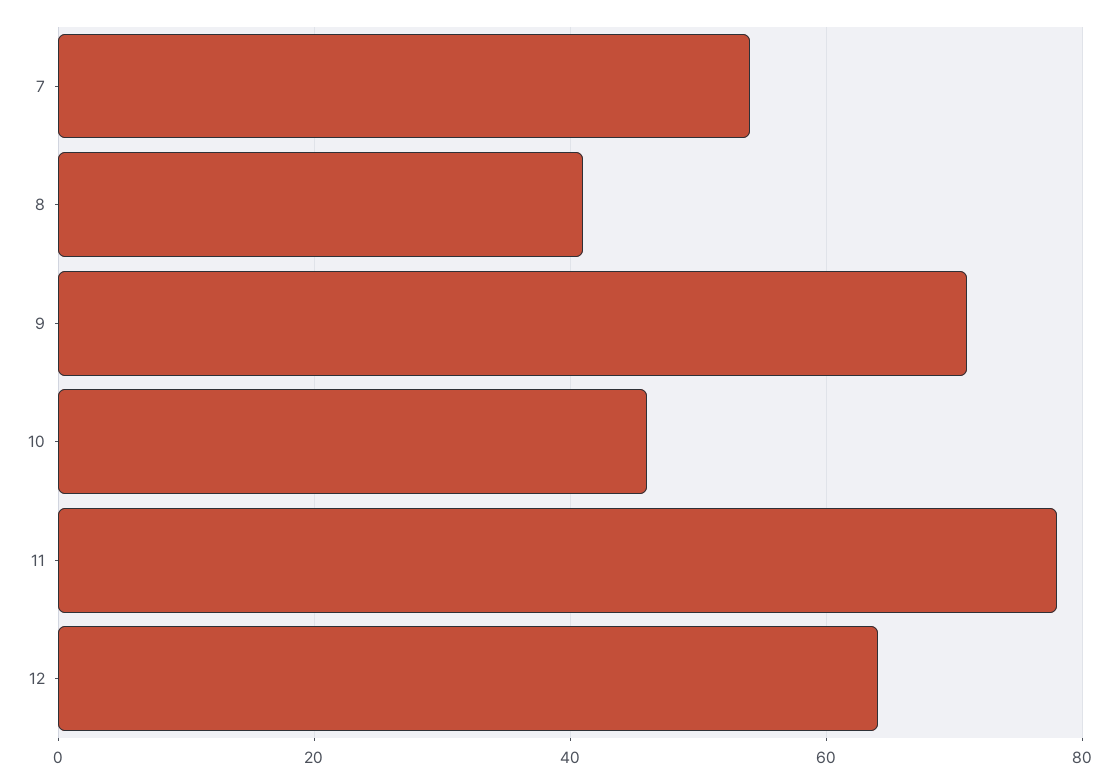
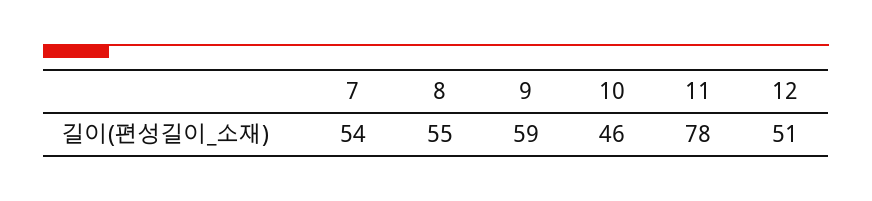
  {
    "7": 54,
-   "8": 40,
+   "8": 55,
-   "9": 70,
+   "9": 59,
    "10": 46,
    "11": 78,
-   "12": 65
+   "12": 51
  }

